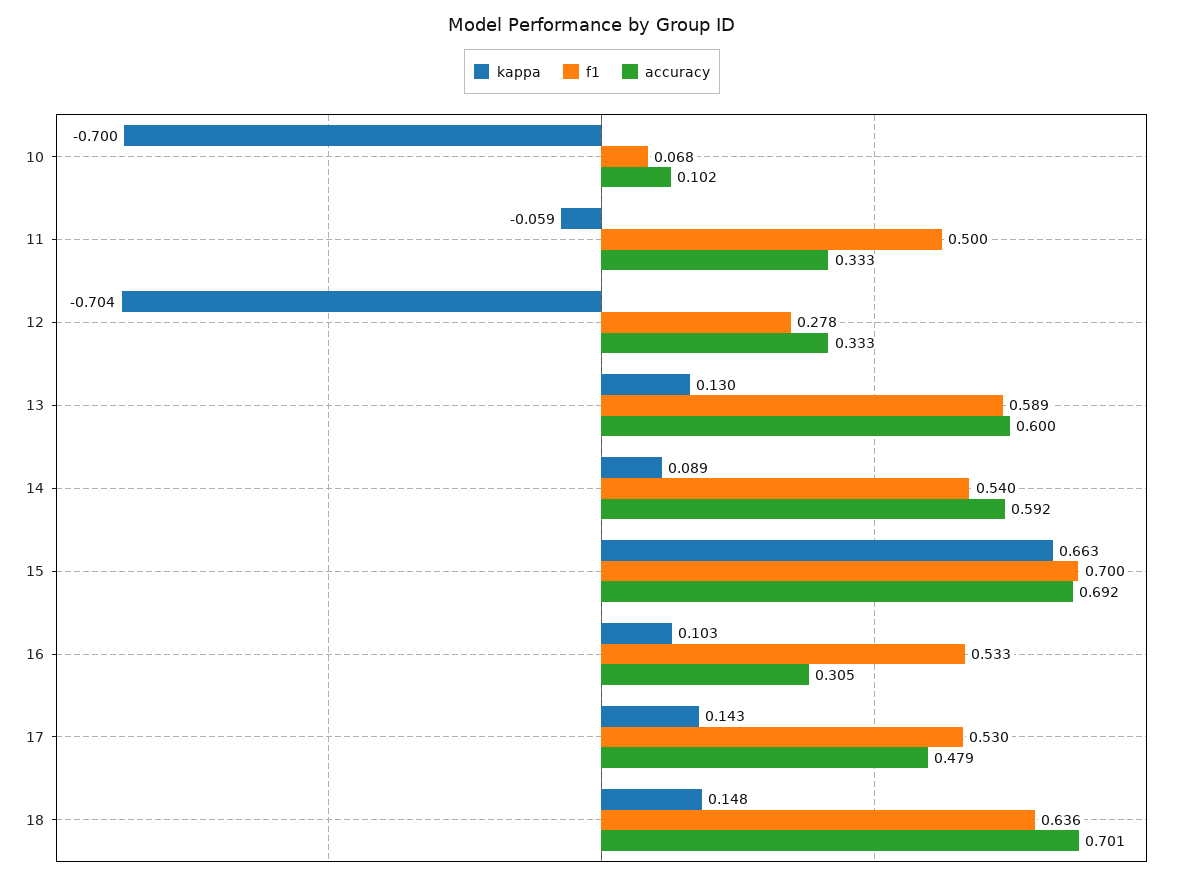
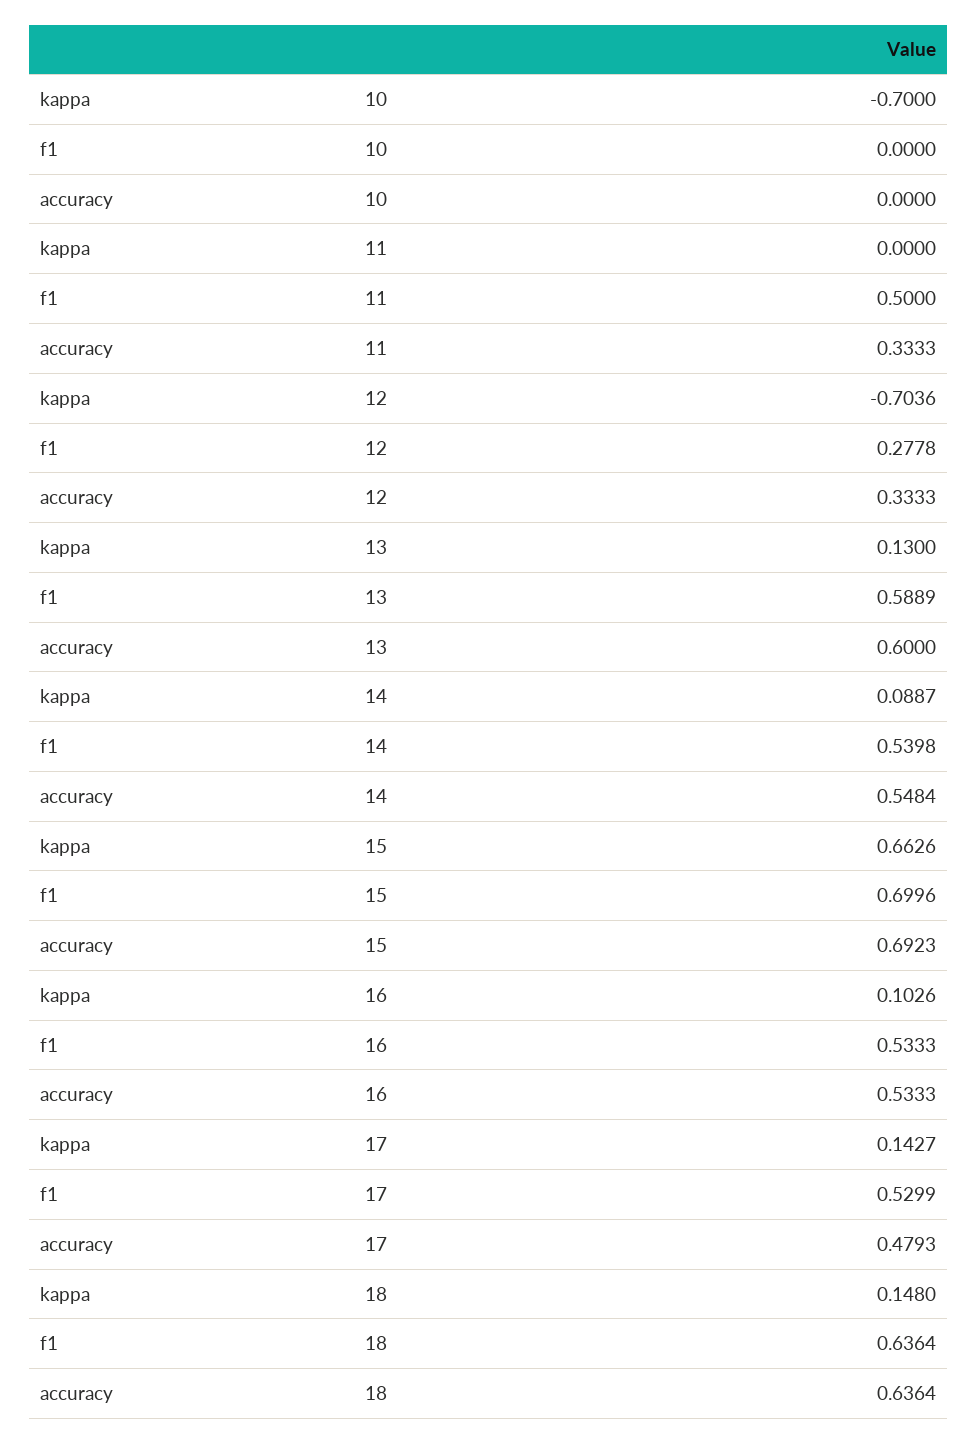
  {
    "kappa": {
      "10": -0.7,
-     "11": -0.059,
+     "11": 0,
      "12": -0.7036,
      "13": 0.13,
      "14": 0.0887,
      "15": 0.6626,
      "16": 0.1026,
      "17": 0.1427,
      "18": 0.148
    },
    "f1": {
-     "10": 0.068,
+     "10": 0,
      "11": 0.5,
      "12": 0.2778,
      "13": 0.5889,
      "14": 0.5398,
      "15": 0.6996,
      "16": 0.5333,
      "17": 0.5299,
      "18": 0.6364
    },
    "accuracy": {
-     "10": 0.102,
+     "10": 0,
      "11": 0.3333,
      "12": 0.3333,
      "13": 0.6,
-     "14": 0.592,
+     "14": 0.5484,
      "15": 0.6923,
-     "16": 0.305,
+     "16": 0.5333,
      "17": 0.4793,
-     "18": 0.701
+     "18": 0.6364
    }
  }

